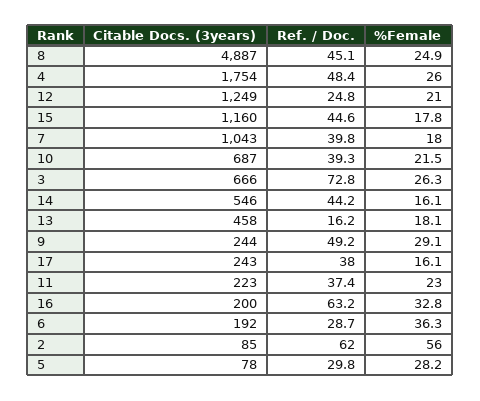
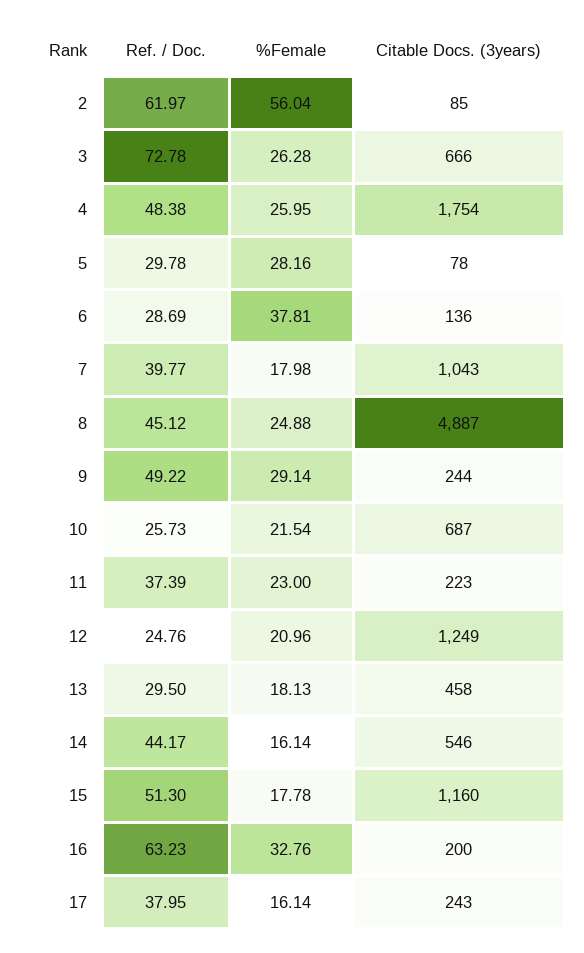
  {
    "Citable Docs. (3years)": {
      "8": 4887,
      "4": 1754,
      "12": 1249,
      "15": 1160,
      "7": 1043,
      "10": 687,
      "3": 666,
      "14": 546,
      "13": 458,
      "9": 244,
      "17": 243,
      "11": 223,
      "16": 200,
-     "6": 192,
+     "6": 136,
      "2": 85,
      "5": 78
    },
    "Ref. / Doc.": {
      "8": 45.12,
      "4": 48.38,
      "12": 24.76,
-     "15": 44.6,
+     "15": 51.3,
      "7": 39.77,
-     "10": 39.3,
+     "10": 25.73,
      "3": 72.78,
      "14": 44.17,
-     "13": 16.2,
+     "13": 29.5,
      "9": 49.22,
      "17": 37.95,
      "11": 37.39,
      "16": 63.23,
      "6": 28.69,
      "2": 61.97,
      "5": 29.78
    },
    "%Female": {
      "8": 24.88,
      "4": 25.95,
      "12": 20.96,
      "15": 17.78,
      "7": 17.98,
      "10": 21.54,
      "3": 26.28,
      "14": 16.14,
      "13": 18.13,
      "9": 29.14,
      "17": 16.14,
      "11": 23,
      "16": 32.76,
-     "6": 36.3,
+     "6": 37.81,
      "2": 56.04,
      "5": 28.16
    }
  }

